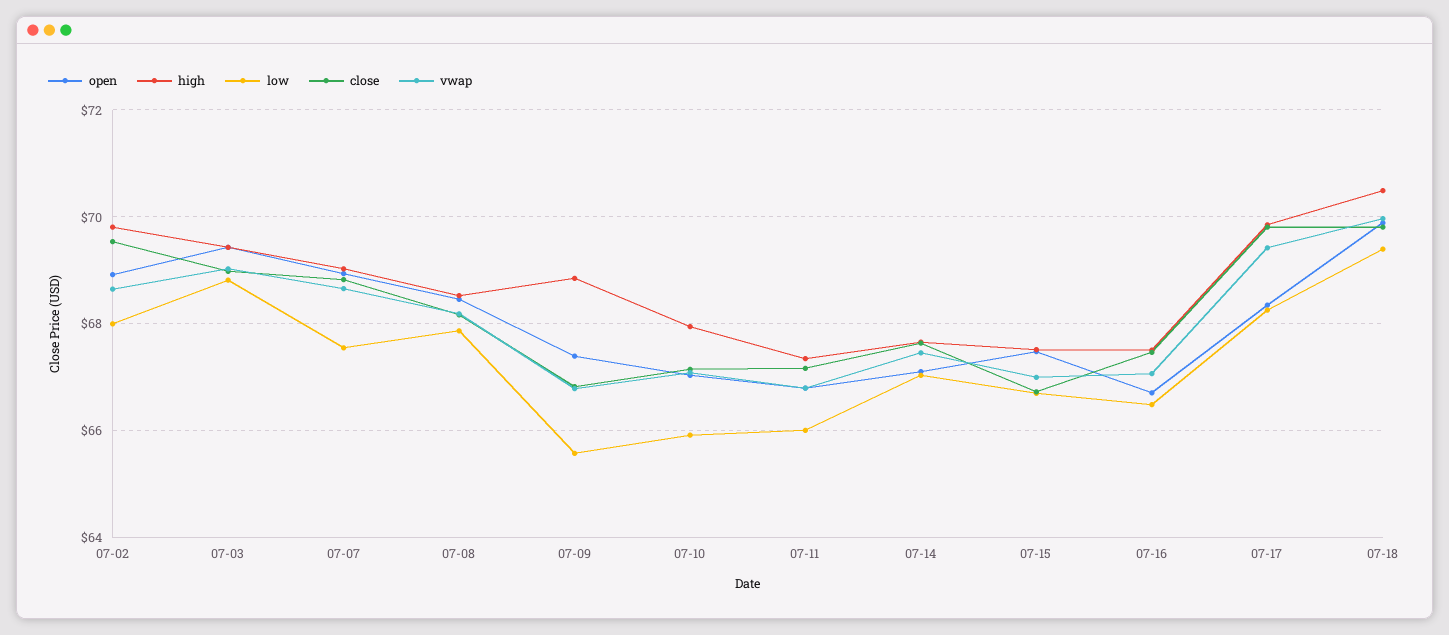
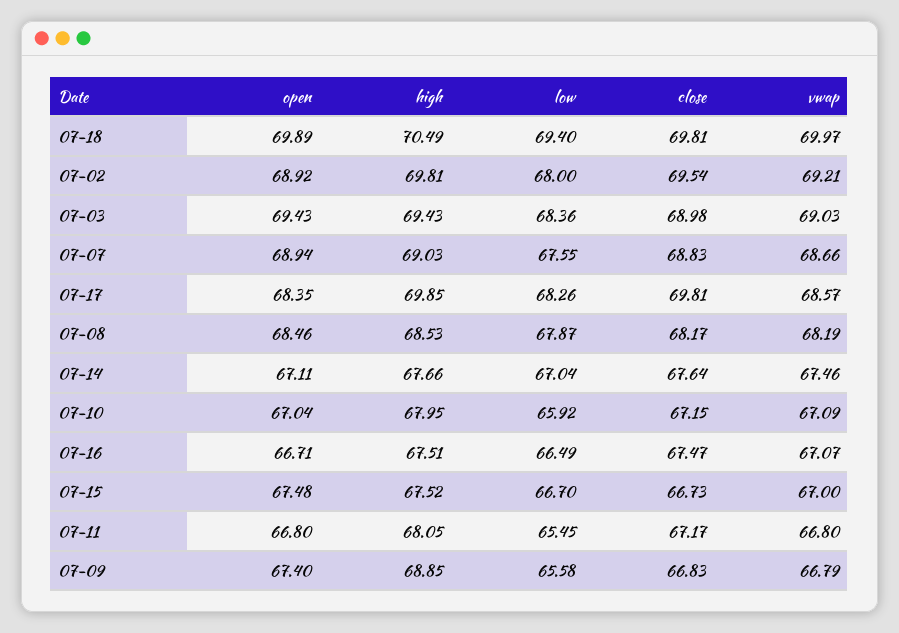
  {
    "open": {
      "07-02": 68.92,
      "07-03": 69.43,
      "07-07": 68.94,
      "07-08": 68.46,
      "07-09": 67.4,
      "07-10": 67.04,
      "07-11": 66.8,
      "07-14": 67.11,
      "07-15": 67.48,
      "07-16": 66.71,
      "07-17": 68.35,
      "07-18": 69.89
    },
    "high": {
      "07-02": 69.81,
      "07-03": 69.43,
      "07-07": 69.03,
      "07-08": 68.53,
      "07-09": 68.85,
      "07-10": 67.95,
-     "07-11": 67.4,
+     "07-11": 68.05,
      "07-14": 67.66,
      "07-15": 67.52,
      "07-16": 67.51,
      "07-17": 69.85,
      "07-18": 70.49
    },
    "low": {
      "07-02": 68,
-     "07-03": 68.8,
+     "07-03": 68.36,
      "07-07": 67.55,
      "07-08": 67.87,
      "07-09": 65.58,
      "07-10": 65.92,
-     "07-11": 66,
+     "07-11": 65.45,
      "07-14": 67.04,
      "07-15": 66.7,
      "07-16": 66.49,
      "07-17": 68.26,
      "07-18": 69.4
    },
    "close": {
      "07-02": 69.54,
      "07-03": 68.98,
      "07-07": 68.83,
      "07-08": 68.17,
      "07-09": 66.83,
      "07-10": 67.15,
      "07-11": 67.17,
      "07-14": 67.64,
      "07-15": 66.73,
      "07-16": 67.47,
      "07-17": 69.81,
      "07-18": 69.81
    },
    "vwap": {
-     "07-02": 68.6,
+     "07-02": 69.21,
      "07-03": 69.03,
      "07-07": 68.66,
      "07-08": 68.19,
      "07-09": 66.79,
      "07-10": 67.09,
      "07-11": 66.8,
      "07-14": 67.46,
      "07-15": 67,
      "07-16": 67.07,
-     "07-17": 69.4,
+     "07-17": 68.57,
      "07-18": 69.97
    }
  }

